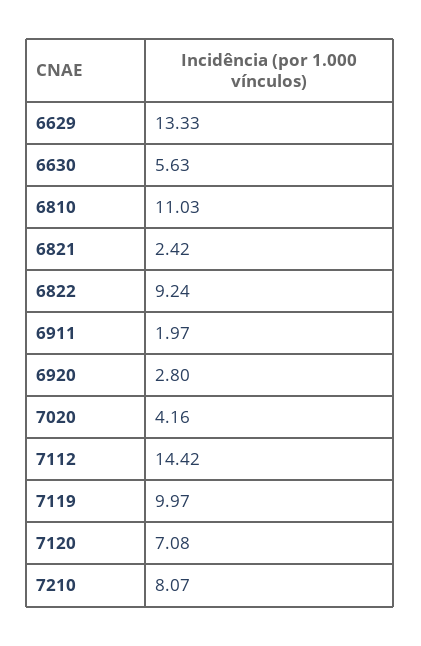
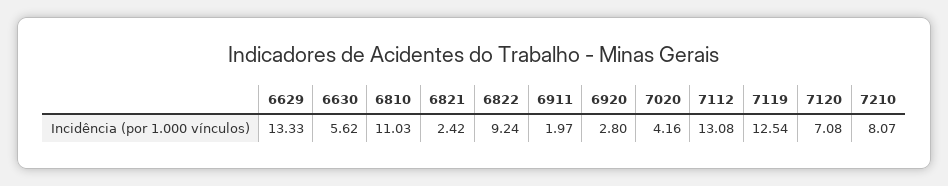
  {
    "6629": 13.33,
-   "6630": 5.63,
+   "6630": 5.62,
    "6810": 11.03,
    "6821": 2.42,
    "6822": 9.24,
    "6911": 1.97,
    "6920": 2.8,
    "7020": 4.16,
-   "7112": 14.42,
+   "7112": 13.08,
-   "7119": 9.97,
+   "7119": 12.54,
    "7120": 7.08,
    "7210": 8.07
  }

